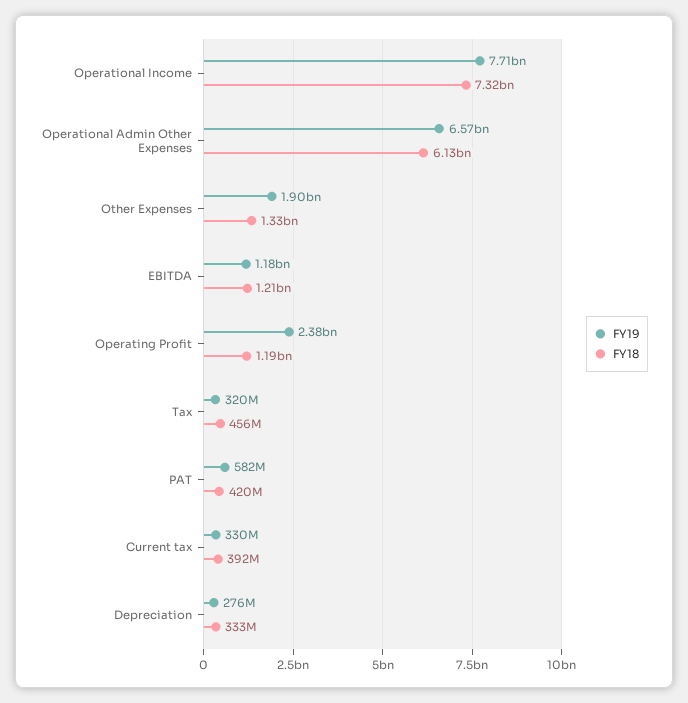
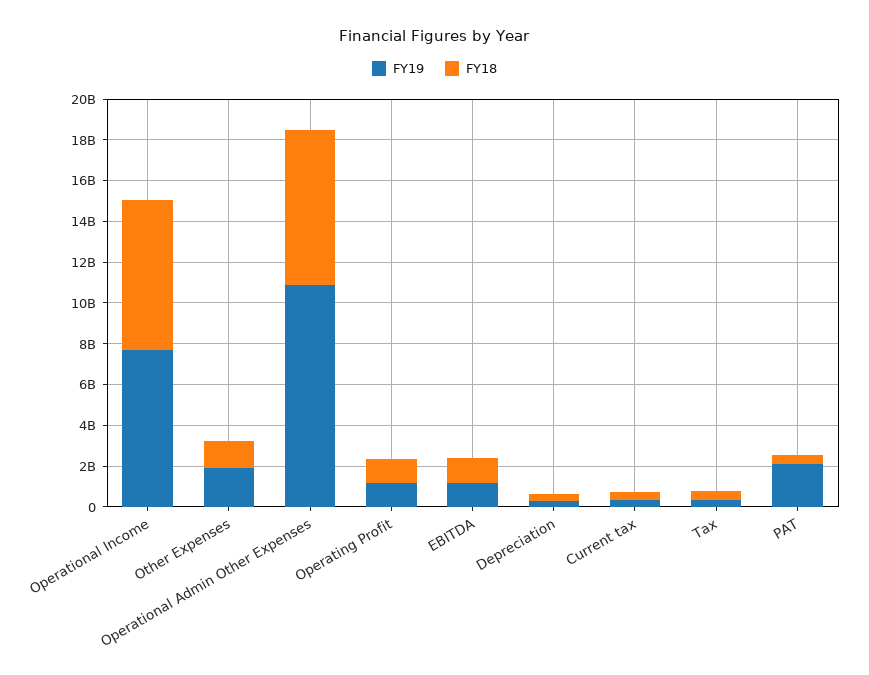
  {
    "FY19": {
      "Operational Income": 7710000000,
-     "Operational Admin Other Expenses": 6570000000,
+     "Operational Admin Other Expenses": 11000000000,
      "Other Expenses": 1900000000,
      "EBITDA": 1180000000,
-     "Operating Profit": 2380000000,
+     "Operating Profit": 1000000000,
      "Tax": 320000000,
-     "PAT": 582000000,
+     "PAT": 2000000000,
      "Current tax": 330000000,
      "Depreciation": 276000000
    },
    "FY18": {
      "Operational Income": 7320000000,
-     "Operational Admin Other Expenses": 6130000000,
+     "Operational Admin Other Expenses": 7500000000,
      "Other Expenses": 1330000000,
      "EBITDA": 1210000000,
      "Operating Profit": 1190000000,
      "Tax": 456000000,
      "PAT": 420000000,
      "Current tax": 392000000,
      "Depreciation": 333000000
    }
  }

